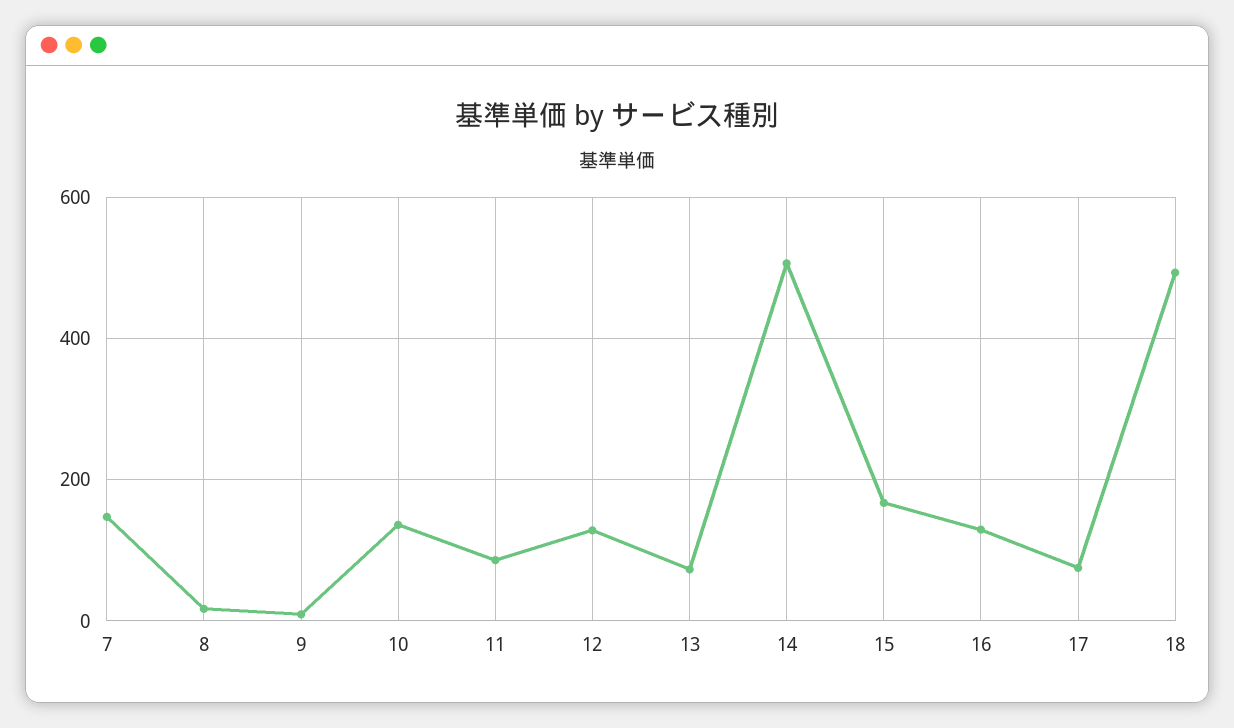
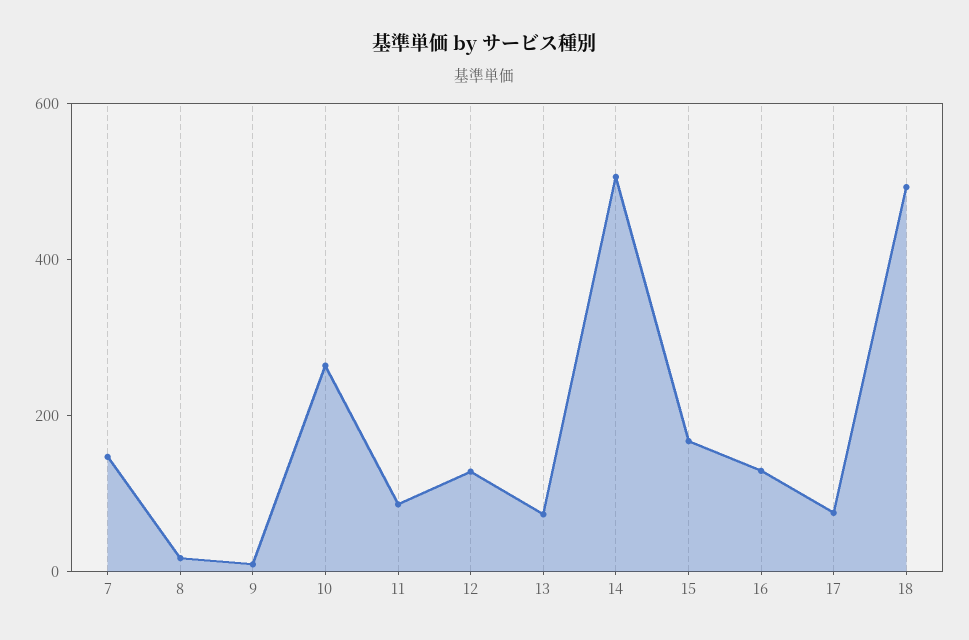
  {
    "7": 140,
    "8": 20,
    "9": 0,
-   "10": 140,
+   "10": 250,
    "11": 80,
    "12": 120,
    "13": 80,
    "14": 500,
    "15": 160,
    "16": 120,
    "17": 80,
    "18": 500
  }

